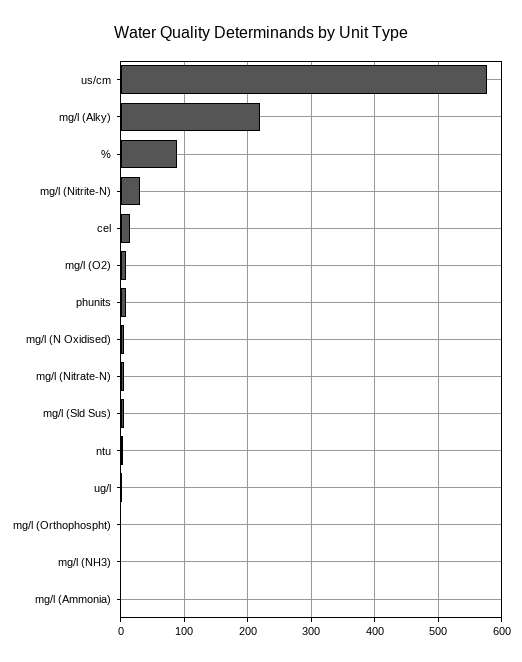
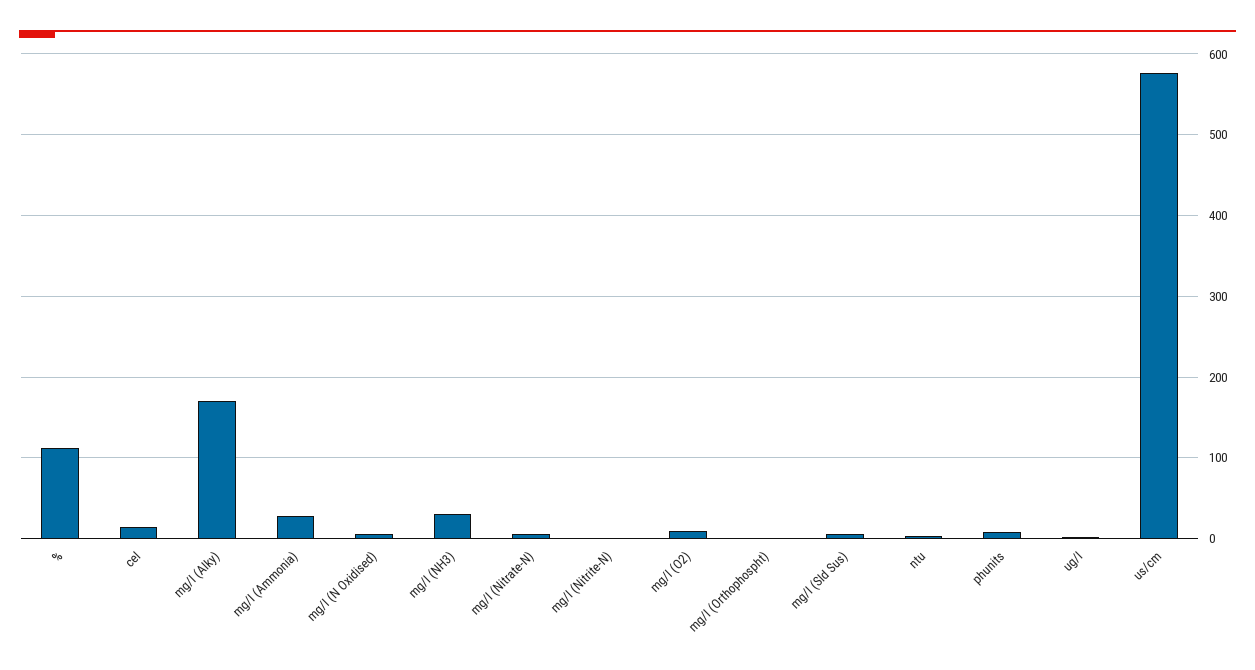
  {
    "us/cm": 580,
-   "mg/l (Alky)": 220,
+   "mg/l (Alky)": 170,
-   "%": 90,
+   "%": 110,
-   "mg/l (Nitrite-N)": 30,
+   "mg/l (Nitrite-N)": 0,
    "cel": 10,
    "mg/l (O2)": 10,
    "phunits": 10,
    "mg/l (N Oxidised)": 10,
    "mg/l (Nitrate-N)": 10,
    "mg/l (Sld Sus)": 10,
    "ntu": 0,
    "ug/l": 0,
    "mg/l (Orthophospht)": 0,
-   "mg/l (NH3)": 0,
+   "mg/l (NH3)": 30,
-   "mg/l (Ammonia)": 0
+   "mg/l (Ammonia)": 30
  }

